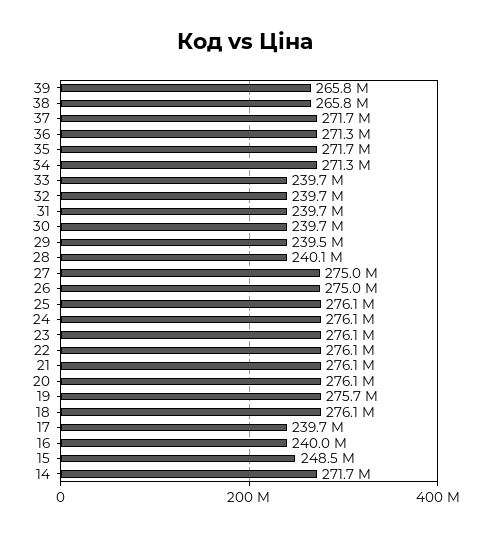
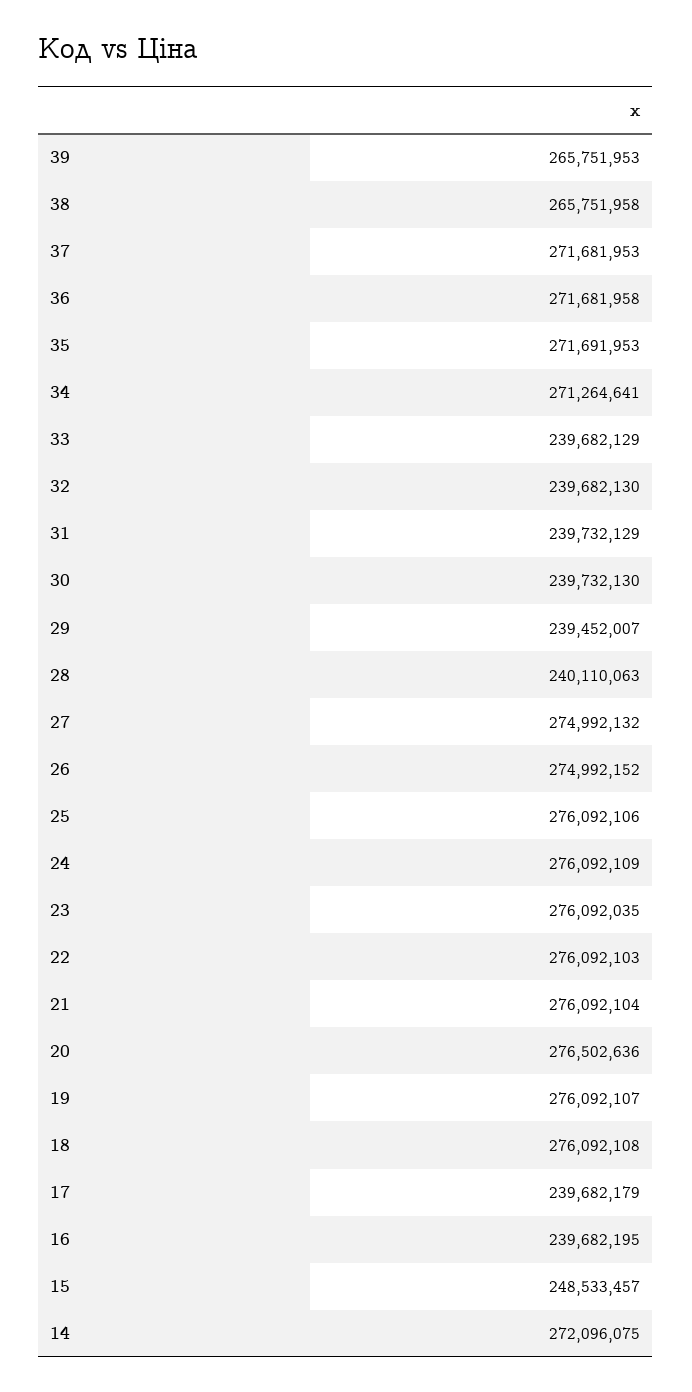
  {
    "39": 265751953,
    "38": 265751958,
    "37": 271681953,
-   "36": 271300000,
+   "36": 271681958,
    "35": 271691953,
    "34": 271264641,
    "33": 239682129,
    "32": 239682130,
    "31": 239732129,
    "30": 239732130,
    "29": 239452007,
    "28": 240110063,
    "27": 274992132,
    "26": 274992152,
    "25": 276092106,
    "24": 276092109,
    "23": 276092035,
    "22": 276092103,
    "21": 276092104,
-   "20": 276100000,
+   "20": 276502636,
-   "19": 275700000,
+   "19": 276092107,
    "18": 276092108,
    "17": 239682179,
-   "16": 240000000,
+   "16": 239682195,
    "15": 248533457,
-   "14": 271700000
+   "14": 272096075
  }

